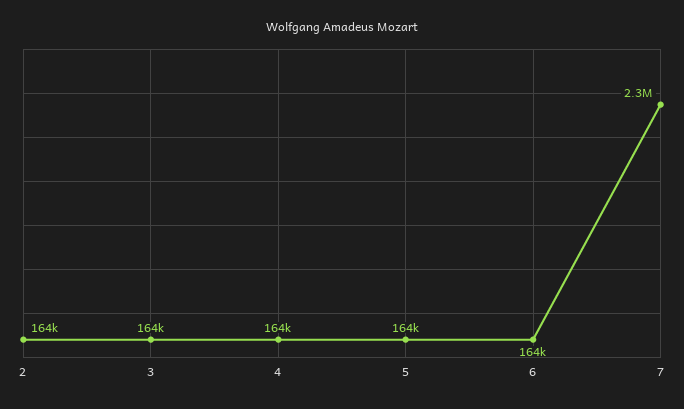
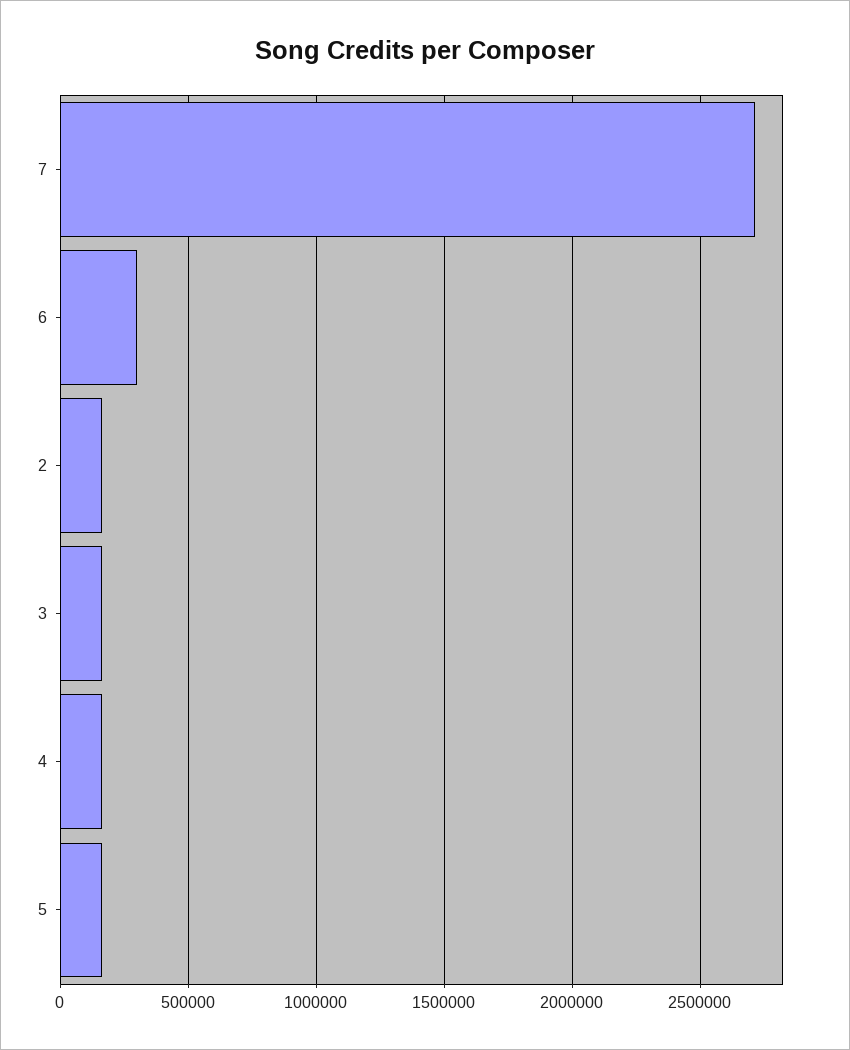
  {
    "2": 164000,
    "3": 164000,
    "4": 164000,
    "5": 164000,
-   "6": 164000,
+   "6": 300000,
-   "7": 2300000
+   "7": 2700000
  }

